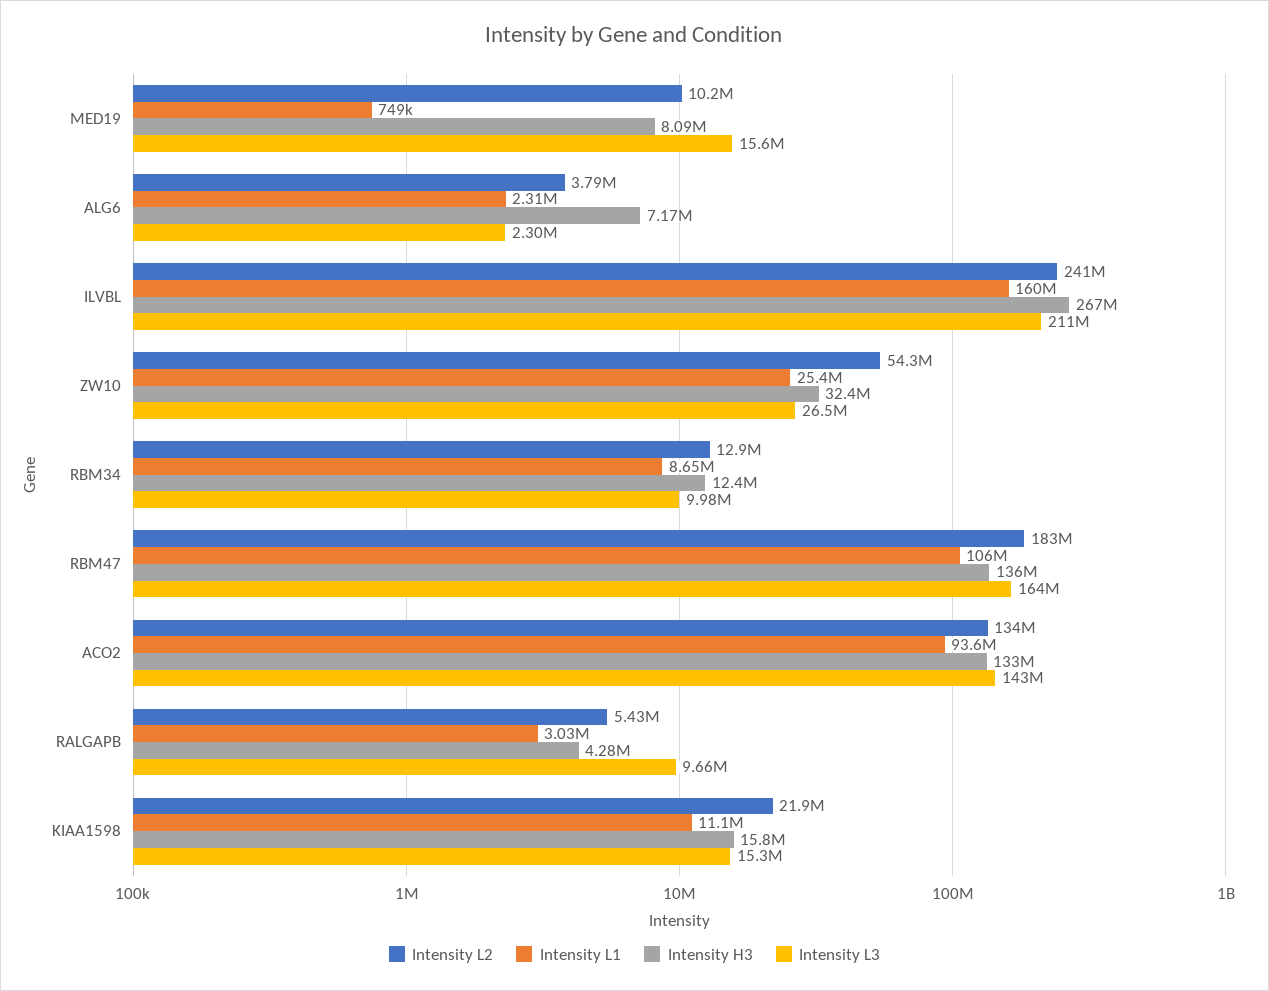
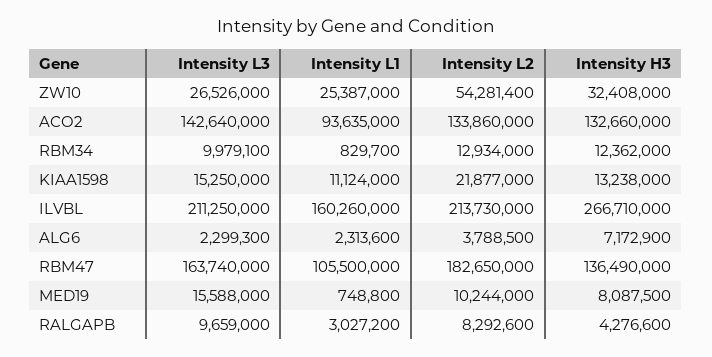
  {
    "Intensity L2": {
      "MED19": 10244000,
      "ALG6": 3788500,
-     "ILVBL": 241000000,
+     "ILVBL": 213730000,
      "ZW10": 54281400,
      "RBM34": 12934000,
      "RBM47": 182650000,
      "ACO2": 133860000,
-     "RALGAPB": 5430000,
+     "RALGAPB": 8292600,
      "KIAA1598": 21877000
    },
    "Intensity L1": {
      "MED19": 748800,
      "ALG6": 2313600,
      "ILVBL": 160260000,
      "ZW10": 25387000,
-     "RBM34": 8650000,
+     "RBM34": 829700,
      "RBM47": 105500000,
      "ACO2": 93635000,
      "RALGAPB": 3027200,
      "KIAA1598": 11124000
    },
    "Intensity H3": {
      "MED19": 8087500,
      "ALG6": 7172900,
      "ILVBL": 266710000,
      "ZW10": 32408000,
      "RBM34": 12362000,
      "RBM47": 136490000,
      "ACO2": 132660000,
      "RALGAPB": 4276600,
-     "KIAA1598": 15800000
+     "KIAA1598": 13238000
    },
    "Intensity L3": {
      "MED19": 15588000,
      "ALG6": 2299300,
      "ILVBL": 211250000,
      "ZW10": 26526000,
      "RBM34": 9979100,
      "RBM47": 163740000,
      "ACO2": 142640000,
      "RALGAPB": 9659000,
      "KIAA1598": 15250000
    }
  }

